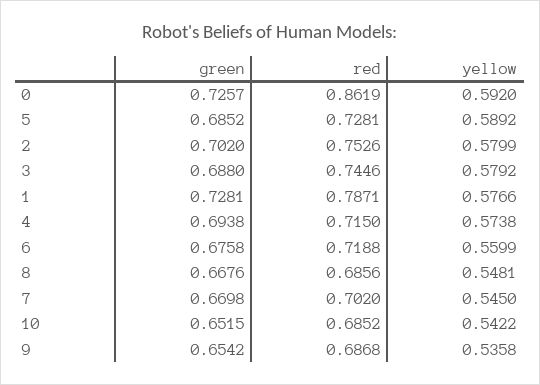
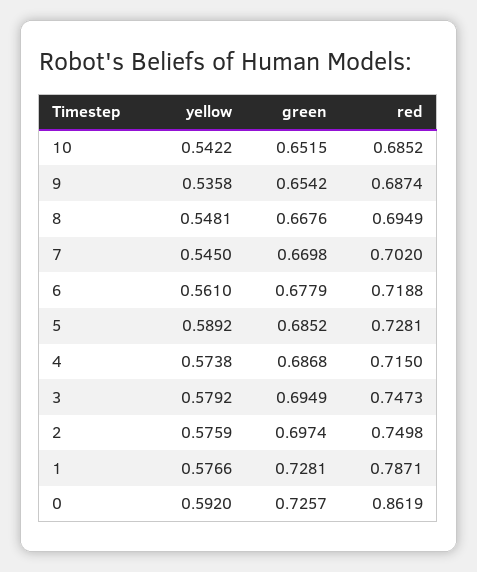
  {
    "green": {
      "0": 0.7257,
      "5": 0.6852,
-     "2": 0.702,
+     "2": 0.6974,
-     "3": 0.688,
+     "3": 0.6949,
      "1": 0.7281,
-     "4": 0.6938,
+     "4": 0.6868,
-     "6": 0.6758,
+     "6": 0.6779,
      "8": 0.6676,
      "7": 0.6698,
      "10": 0.6515,
      "9": 0.6542
    },
    "red": {
      "0": 0.8619,
      "5": 0.7281,
-     "2": 0.7526,
+     "2": 0.7498,
-     "3": 0.7446,
+     "3": 0.7473,
      "1": 0.7871,
      "4": 0.715,
      "6": 0.7188,
-     "8": 0.6856,
+     "8": 0.6949,
      "7": 0.702,
      "10": 0.6852,
-     "9": 0.6868
+     "9": 0.6874
    },
    "yellow": {
      "0": 0.592,
      "5": 0.5892,
-     "2": 0.5799,
+     "2": 0.5759,
      "3": 0.5792,
      "1": 0.5766,
      "4": 0.5738,
-     "6": 0.5599,
+     "6": 0.561,
      "8": 0.5481,
      "7": 0.545,
      "10": 0.5422,
      "9": 0.5358
    }
  }

